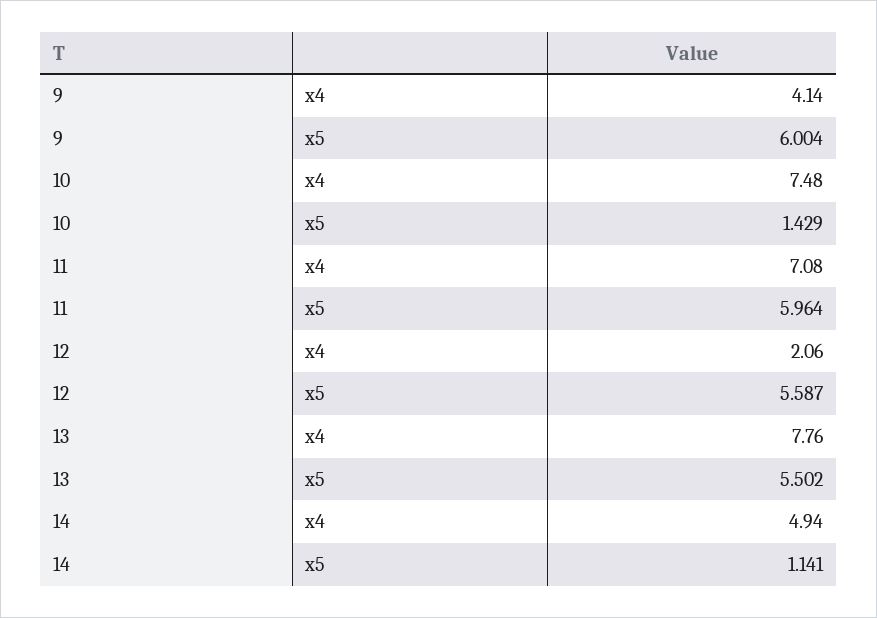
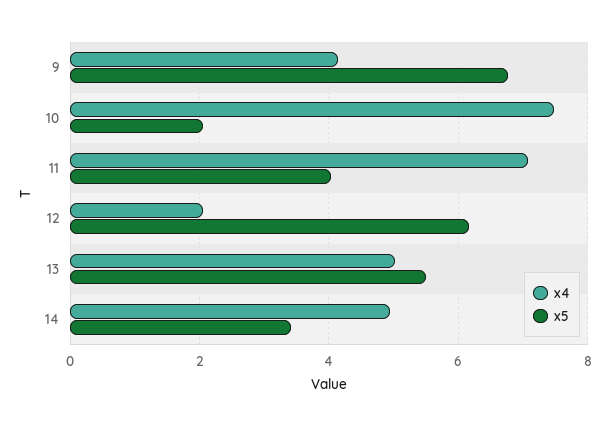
  {
    "x4": {
      "9": 4.14,
      "10": 7.48,
      "11": 7.08,
      "12": 2.06,
-     "13": 7.76,
+     "13": 5,
      "14": 4.94
    },
    "x5": {
-     "9": 6.004,
+     "9": 6.8,
-     "10": 1.429,
+     "10": 2,
-     "11": 5.964,
+     "11": 4,
-     "12": 5.587,
+     "12": 6.2,
      "13": 5.502,
-     "14": 1.141
+     "14": 3.4
    }
  }

